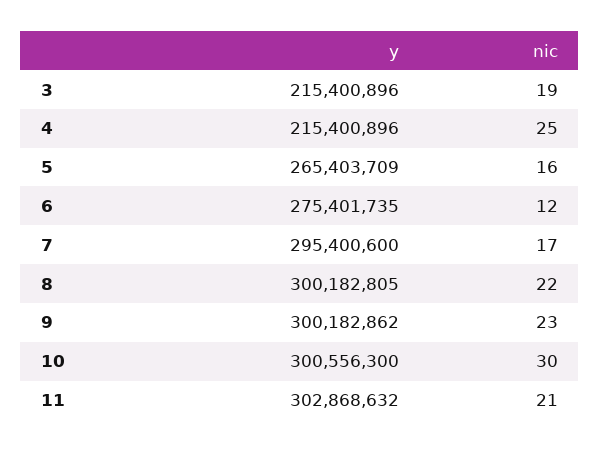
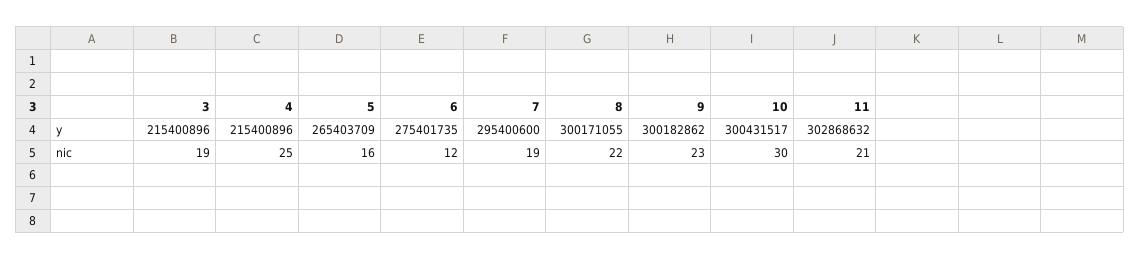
  {
    "y": {
      "3": 215400896,
      "4": 215400896,
      "5": 265403709,
      "6": 275401735,
      "7": 295400600,
-     "8": 300182805,
+     "8": 300171055,
      "9": 300182862,
-     "10": 300556300,
+     "10": 300431517,
      "11": 302868632
    },
    "nic": {
      "3": 19,
      "4": 25,
      "5": 16,
      "6": 12,
-     "7": 17,
+     "7": 19,
      "8": 22,
      "9": 23,
      "10": 30,
      "11": 21
    }
  }

